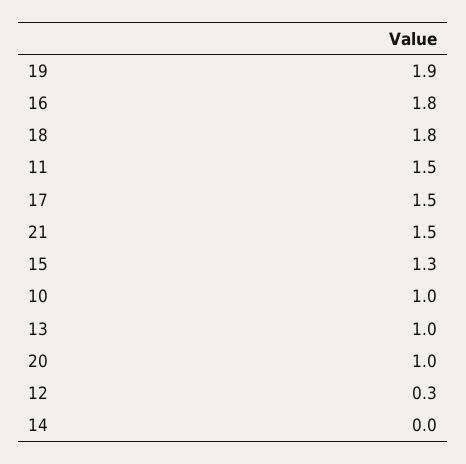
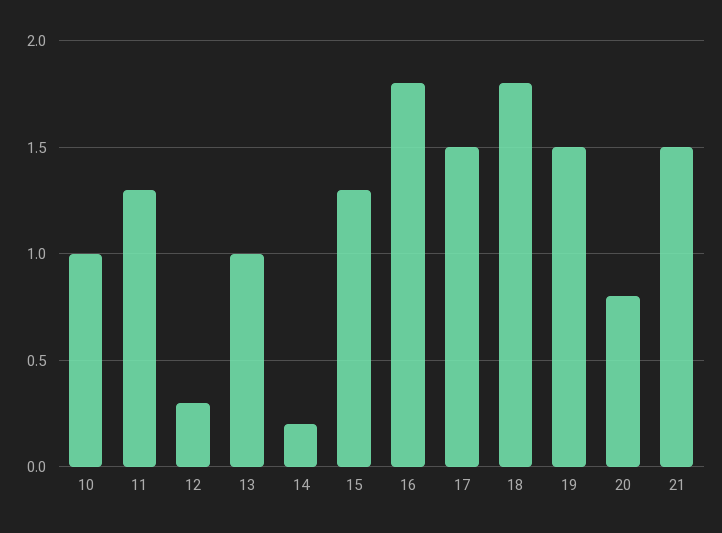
  {
-   "19": 1.9,
+   "19": 1.5,
    "16": 1.8,
    "18": 1.8,
-   "11": 1.5,
+   "11": 1.3,
    "17": 1.5,
    "21": 1.5,
    "15": 1.3,
    "10": 1,
    "13": 1,
-   "20": 1,
+   "20": 0.8,
    "12": 0.3,
-   "14": 0
+   "14": 0.2
  }

